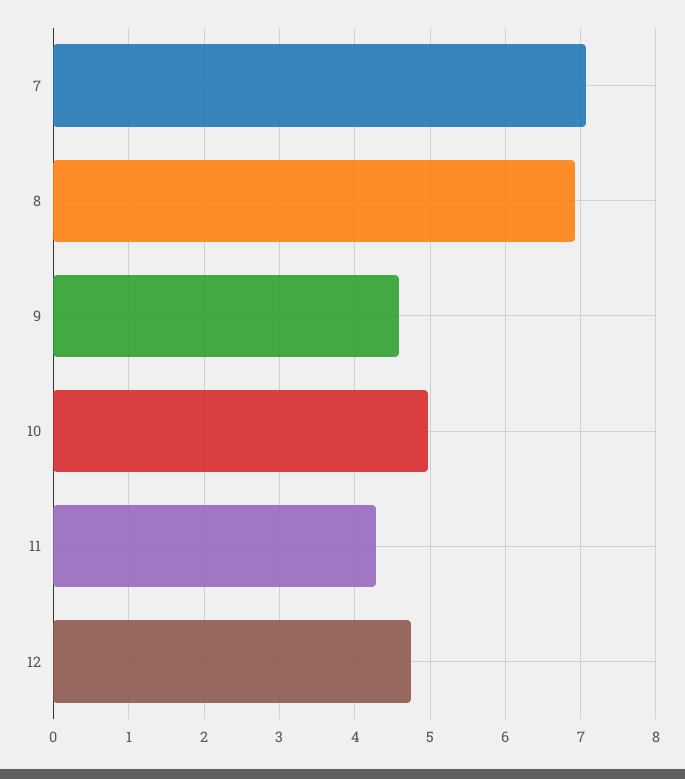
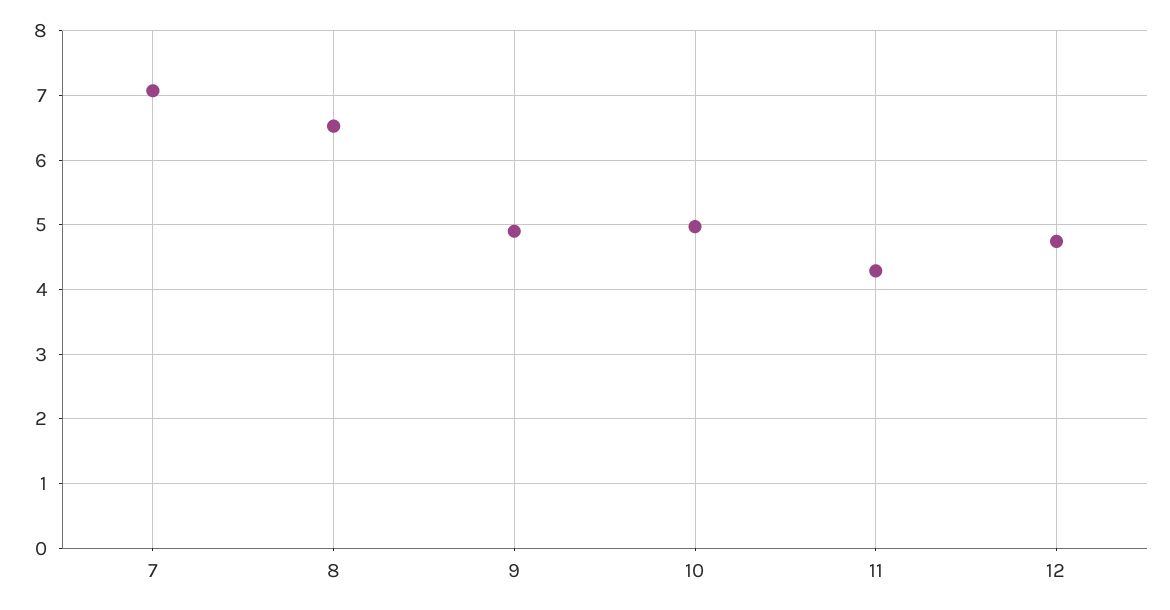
  {
    "7": 7.1,
-   "8": 6.9,
+   "8": 6.5,
-   "9": 4.6,
+   "9": 4.9,
    "10": 5,
    "11": 4.3,
    "12": 4.7
  }

